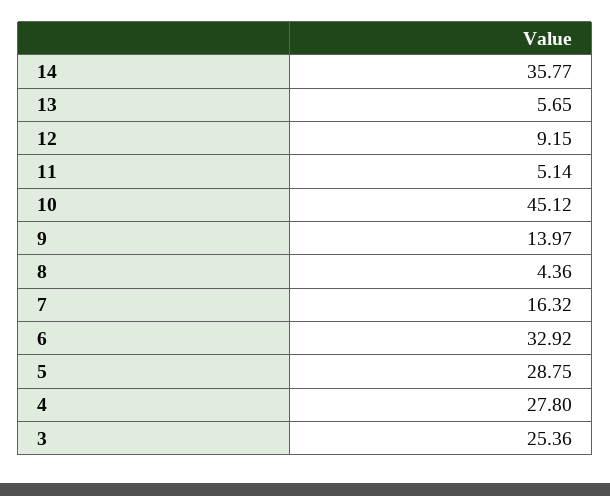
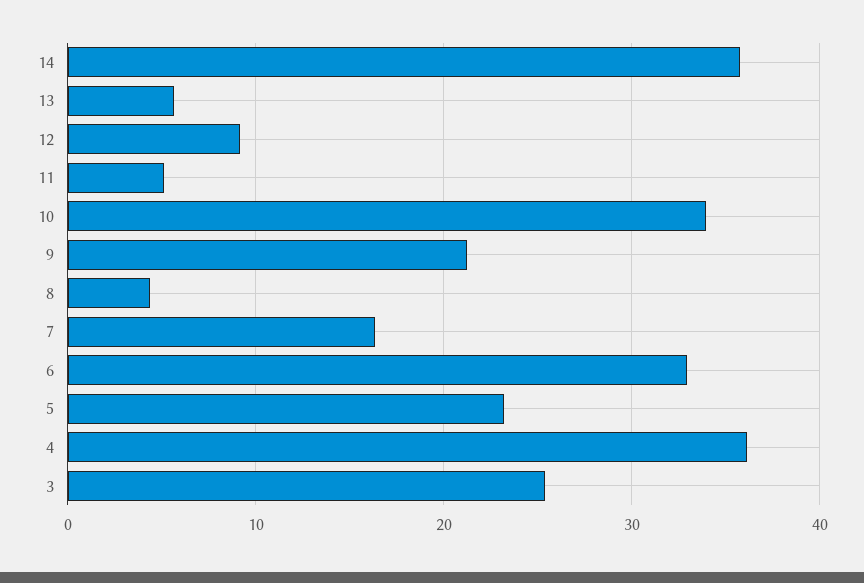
  {
    "14": 35.77,
    "13": 5.65,
    "12": 9.15,
    "11": 5.14,
-   "10": 45.12,
+   "10": 34,
-   "9": 13.97,
+   "9": 21,
    "8": 4.36,
    "7": 16.32,
    "6": 32.92,
-   "5": 28.75,
+   "5": 23,
-   "4": 27.8,
+   "4": 36,
    "3": 25.36
  }

